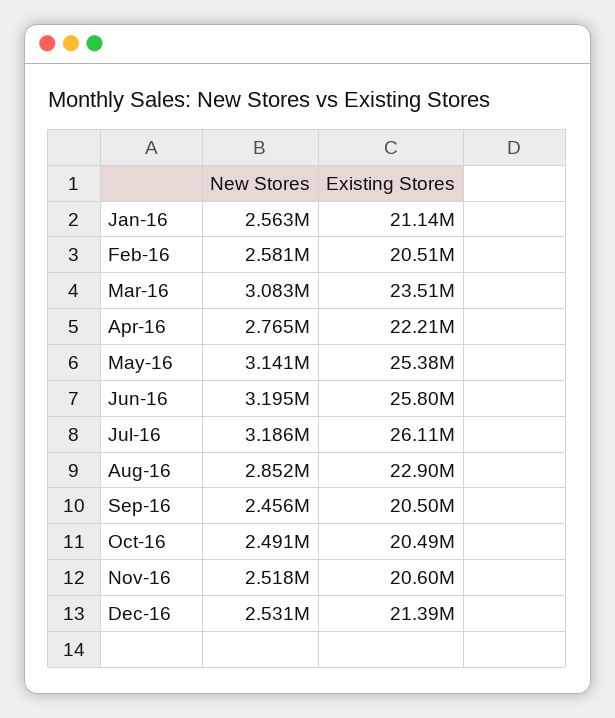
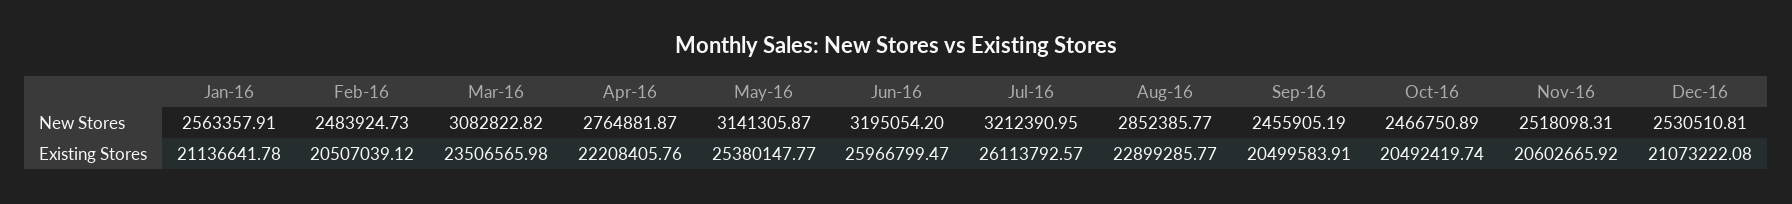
  {
    "New Stores": {
      "Jan-16": 2563357.91,
-     "Feb-16": 2581000,
+     "Feb-16": 2483924.73,
      "Mar-16": 3082822.82,
      "Apr-16": 2764881.87,
      "May-16": 3141305.87,
      "Jun-16": 3195054.2,
-     "Jul-16": 3186000,
+     "Jul-16": 3212390.95,
      "Aug-16": 2852385.77,
      "Sep-16": 2455905.19,
-     "Oct-16": 2491000,
+     "Oct-16": 2466750.89,
      "Nov-16": 2518098.31,
      "Dec-16": 2530510.81
    },
    "Existing Stores": {
      "Jan-16": 21136641.78,
      "Feb-16": 20507039.12,
      "Mar-16": 23506565.98,
      "Apr-16": 22208405.76,
      "May-16": 25380147.77,
-     "Jun-16": 25800000,
+     "Jun-16": 25966799.47,
      "Jul-16": 26113792.57,
      "Aug-16": 22899285.77,
      "Sep-16": 20499583.91,
      "Oct-16": 20492419.74,
      "Nov-16": 20602665.92,
-     "Dec-16": 21390000
+     "Dec-16": 21073222.08
    }
  }

